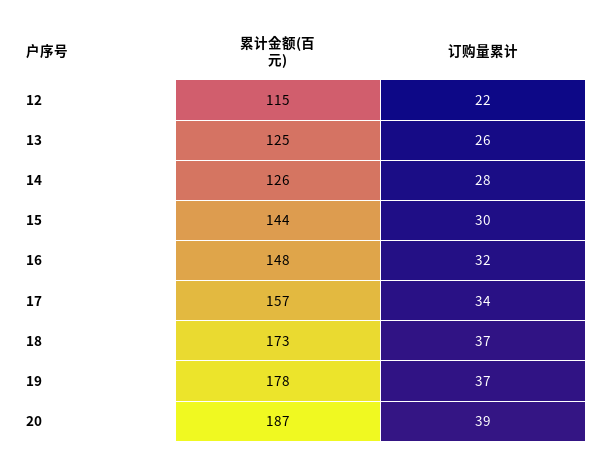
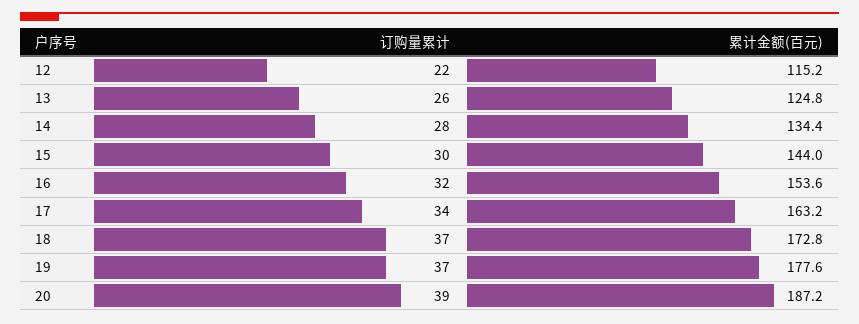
  {
    "累计金额(百元)": {
      "12": 115.2,
      "13": 124.8,
-     "14": 126,
+     "14": 134.4,
      "15": 144,
-     "16": 148,
+     "16": 153.6,
-     "17": 157,
+     "17": 163.2,
      "18": 172.8,
      "19": 177.6,
      "20": 187.2
    },
    "订购量累计": {
      "12": 22,
      "13": 26,
      "14": 28,
      "15": 30,
      "16": 32,
      "17": 34,
      "18": 37,
      "19": 37,
      "20": 39
    }
  }

